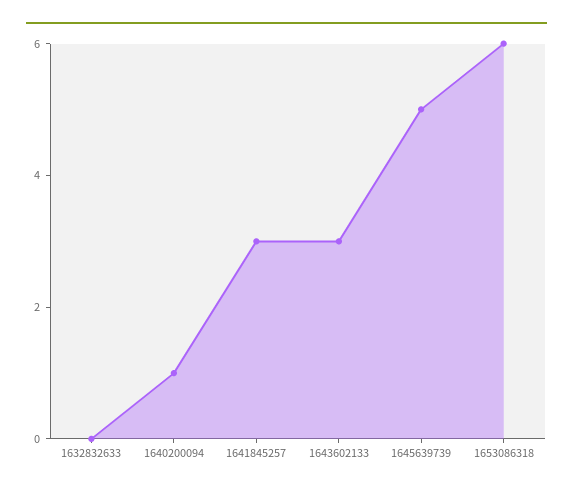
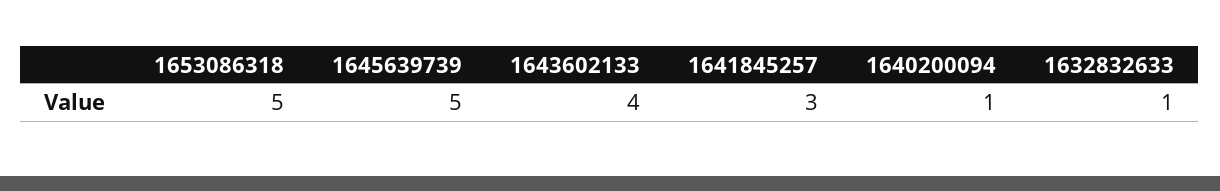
  {
-   "1632832633": 0,
+   "1632832633": 1,
    "1640200094": 1,
    "1641845257": 3,
-   "1643602133": 3,
+   "1643602133": 4,
    "1645639739": 5,
-   "1653086318": 6
+   "1653086318": 5
  }

